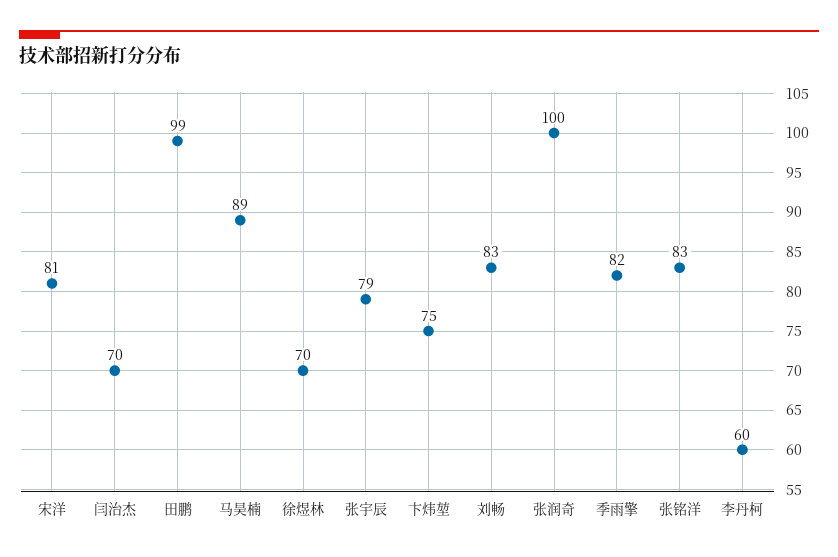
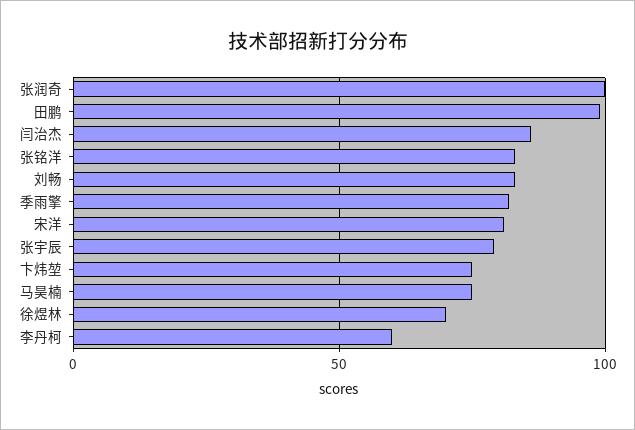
  {
    "宋洋": 81,
-   "闫治杰": 70,
+   "闫治杰": 85,
    "田鹏": 99,
-   "马昊楠": 89,
+   "马昊楠": 75,
    "徐煜林": 70,
    "张宇辰": 79,
    "卞炜堃": 75,
    "刘畅": 83,
    "张润奇": 100,
    "季雨擎": 82,
    "张铭洋": 83,
    "李丹柯": 60
  }

